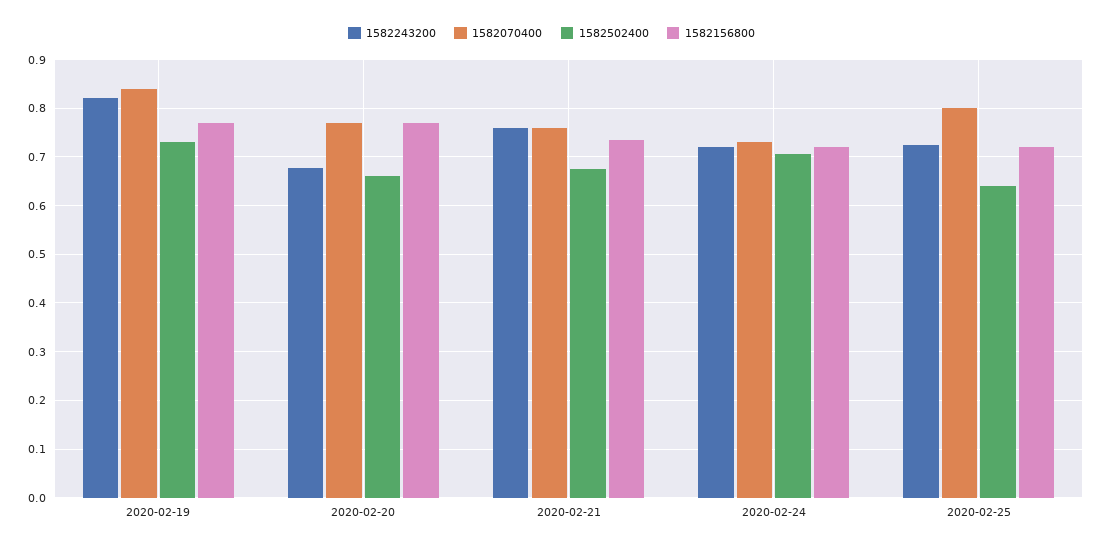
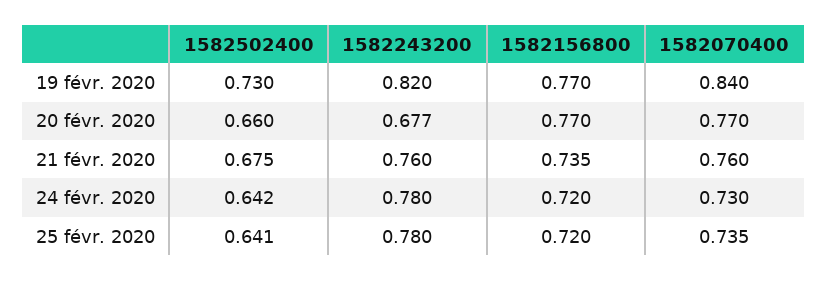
  {
    "1582243200": {
      "2020-02-19": 0.82,
      "2020-02-20": 0.677,
      "2020-02-21": 0.76,
-     "2020-02-24": 0.72,
+     "2020-02-24": 0.78,
-     "2020-02-25": 0.72
+     "2020-02-25": 0.78
    },
    "1582070400": {
      "2020-02-19": 0.84,
      "2020-02-20": 0.77,
      "2020-02-21": 0.76,
      "2020-02-24": 0.73,
-     "2020-02-25": 0.8
+     "2020-02-25": 0.735
    },
    "1582502400": {
      "2020-02-19": 0.73,
      "2020-02-20": 0.66,
      "2020-02-21": 0.675,
-     "2020-02-24": 0.7,
+     "2020-02-24": 0.642,
      "2020-02-25": 0.641
    },
    "1582156800": {
      "2020-02-19": 0.77,
      "2020-02-20": 0.77,
      "2020-02-21": 0.735,
      "2020-02-24": 0.72,
      "2020-02-25": 0.72
    }
  }

